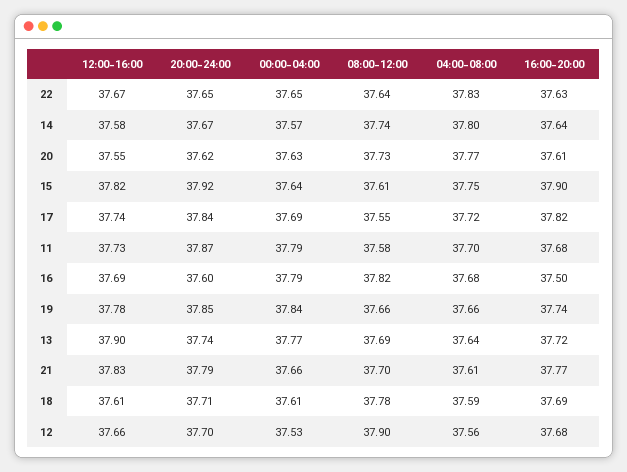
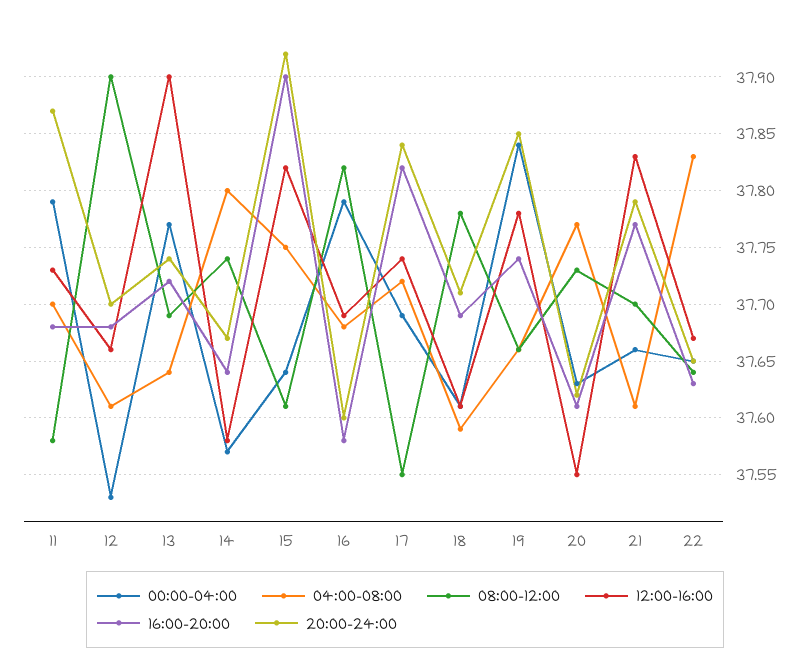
  {
    "12:00-16:00": {
      "22": 37.67,
      "14": 37.58,
      "20": 37.55,
      "15": 37.82,
      "17": 37.74,
      "11": 37.73,
      "16": 37.69,
      "19": 37.78,
      "13": 37.9,
      "21": 37.83,
      "18": 37.61,
      "12": 37.66
    },
    "20:00-24:00": {
      "22": 37.65,
      "14": 37.67,
      "20": 37.62,
      "15": 37.92,
      "17": 37.84,
      "11": 37.87,
      "16": 37.6,
      "19": 37.85,
      "13": 37.74,
      "21": 37.79,
      "18": 37.71,
      "12": 37.7
    },
    "00:00-04:00": {
      "22": 37.65,
      "14": 37.57,
      "20": 37.63,
      "15": 37.64,
      "17": 37.69,
      "11": 37.79,
      "16": 37.79,
      "19": 37.84,
      "13": 37.77,
      "21": 37.66,
      "18": 37.61,
      "12": 37.53
    },
    "08:00-12:00": {
      "22": 37.64,
      "14": 37.74,
      "20": 37.73,
      "15": 37.61,
      "17": 37.55,
      "11": 37.58,
      "16": 37.82,
      "19": 37.66,
      "13": 37.69,
      "21": 37.7,
      "18": 37.78,
      "12": 37.9
    },
    "04:00-08:00": {
      "22": 37.83,
      "14": 37.8,
      "20": 37.77,
      "15": 37.75,
      "17": 37.72,
      "11": 37.7,
      "16": 37.68,
      "19": 37.66,
      "13": 37.64,
      "21": 37.61,
      "18": 37.59,
-     "12": 37.56
+     "12": 37.61
    },
    "16:00-20:00": {
      "22": 37.63,
      "14": 37.64,
      "20": 37.61,
      "15": 37.9,
      "17": 37.82,
      "11": 37.68,
-     "16": 37.5,
+     "16": 37.58,
      "19": 37.74,
      "13": 37.72,
      "21": 37.77,
      "18": 37.69,
      "12": 37.68
    }
  }

